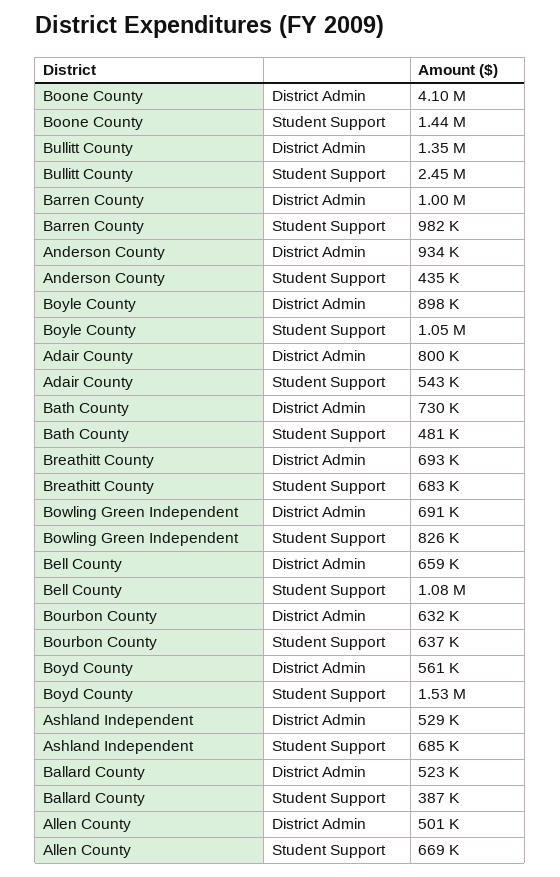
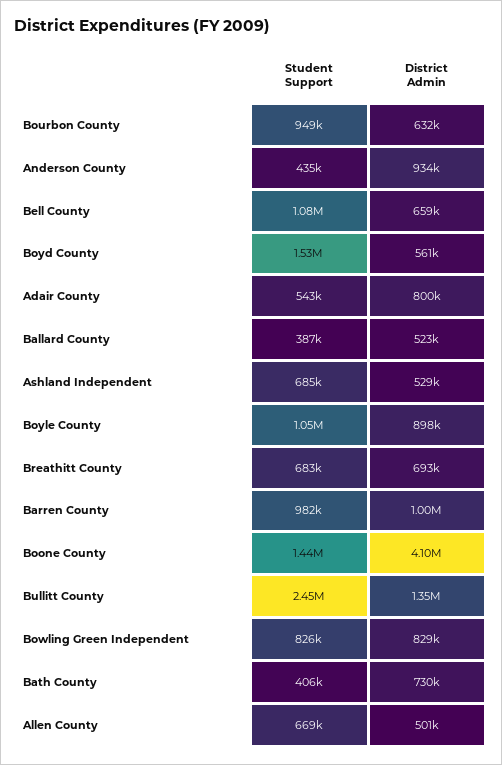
  {
    "Boone County": {
      "District Admin": 4100000,
      "Student Support": 1440000
    },
    "Bullitt County": {
      "District Admin": 1350000,
      "Student Support": 2450000
    },
    "Barren County": {
      "District Admin": 1000000,
      "Student Support": 982000
    },
    "Anderson County": {
      "District Admin": 934000,
      "Student Support": 435000
    },
    "Boyle County": {
      "District Admin": 898000,
      "Student Support": 1050000
    },
    "Adair County": {
      "District Admin": 800000,
      "Student Support": 543000
    },
    "Bath County": {
      "District Admin": 730000,
-     "Student Support": 481000
+     "Student Support": 406000
    },
    "Breathitt County": {
      "District Admin": 693000,
      "Student Support": 683000
    },
    "Bowling Green Independent": {
-     "District Admin": 691000,
+     "District Admin": 829000,
      "Student Support": 826000
    },
    "Bell County": {
      "District Admin": 659000,
      "Student Support": 1080000
    },
    "Bourbon County": {
      "District Admin": 632000,
-     "Student Support": 637000
+     "Student Support": 949000
    },
    "Boyd County": {
      "District Admin": 561000,
      "Student Support": 1530000
    },
    "Ashland Independent": {
      "District Admin": 529000,
      "Student Support": 685000
    },
    "Ballard County": {
      "District Admin": 523000,
      "Student Support": 387000
    },
    "Allen County": {
      "District Admin": 501000,
      "Student Support": 669000
    }
  }

